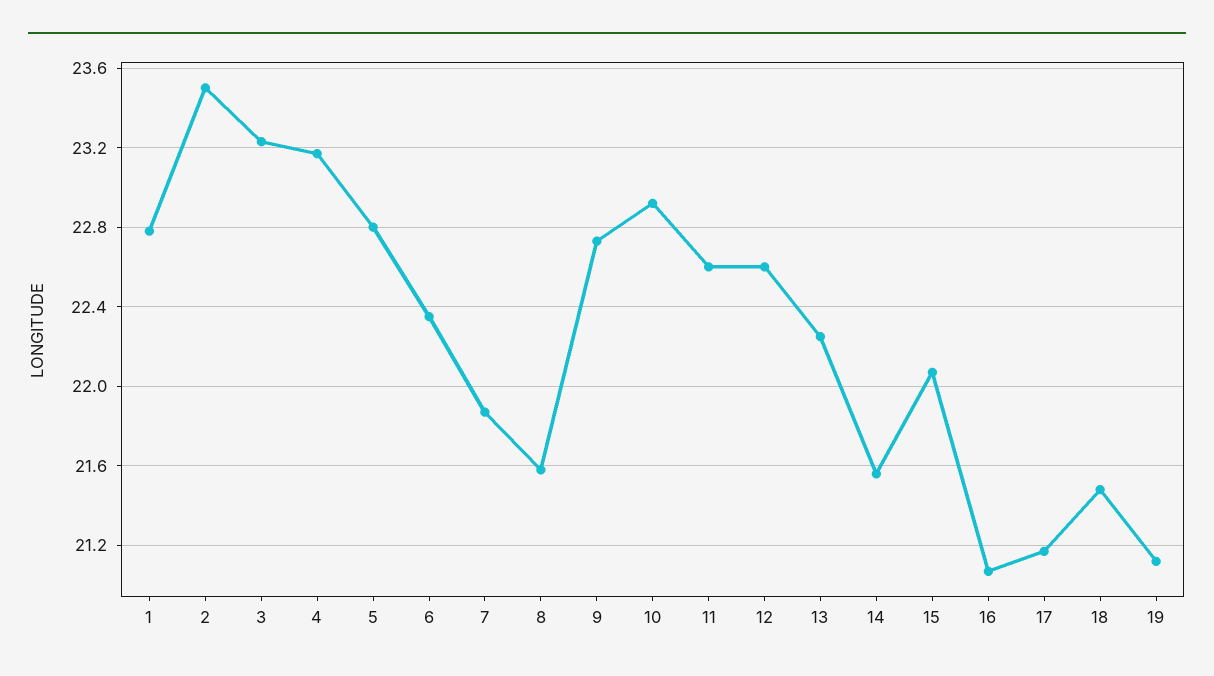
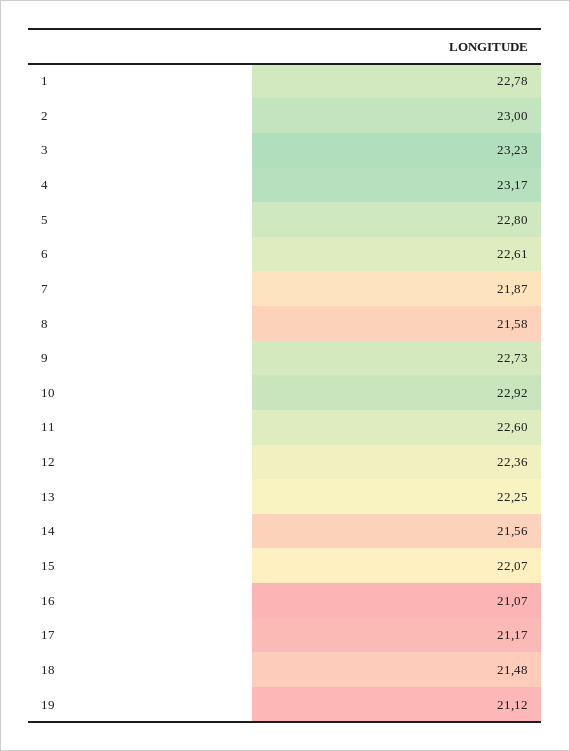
  {
    "1": 22.78,
-   "2": 23.5,
+   "2": 23,
    "3": 23.23,
    "4": 23.17,
    "5": 22.8,
-   "6": 22.35,
+   "6": 22.61,
    "7": 21.87,
    "8": 21.58,
    "9": 22.73,
    "10": 22.92,
    "11": 22.6,
-   "12": 22.6,
+   "12": 22.36,
    "13": 22.25,
    "14": 21.56,
    "15": 22.07,
    "16": 21.07,
    "17": 21.17,
    "18": 21.48,
    "19": 21.12
  }

